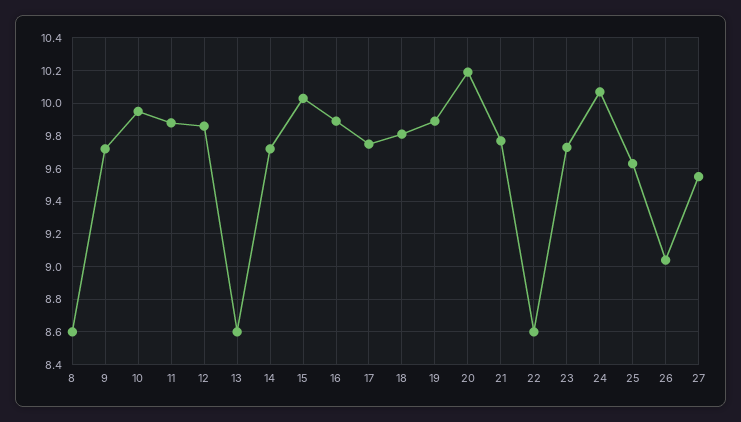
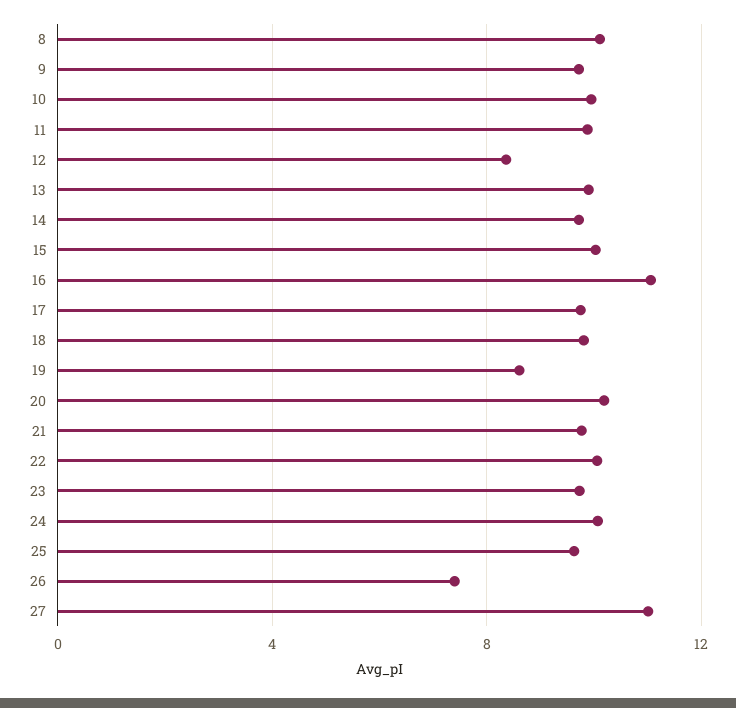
  {
-   "8": 8.6,
+   "8": 10,
    "9": 9.7,
    "10": 9.95,
    "11": 9.9,
-   "12": 9.85,
+   "12": 8.5,
-   "13": 8.6,
+   "13": 10,
    "14": 9.7,
    "15": 10.05,
-   "16": 9.9,
+   "16": 11,
    "17": 9.75,
    "18": 9.8,
-   "19": 9.9,
+   "19": 8.5,
    "20": 10.2,
    "21": 9.75,
-   "22": 8.6,
+   "22": 10,
    "23": 9.75,
    "24": 10.05,
    "25": 9.65,
-   "26": 9.05,
+   "26": 7.5,
-   "27": 9.55
+   "27": 11
  }

